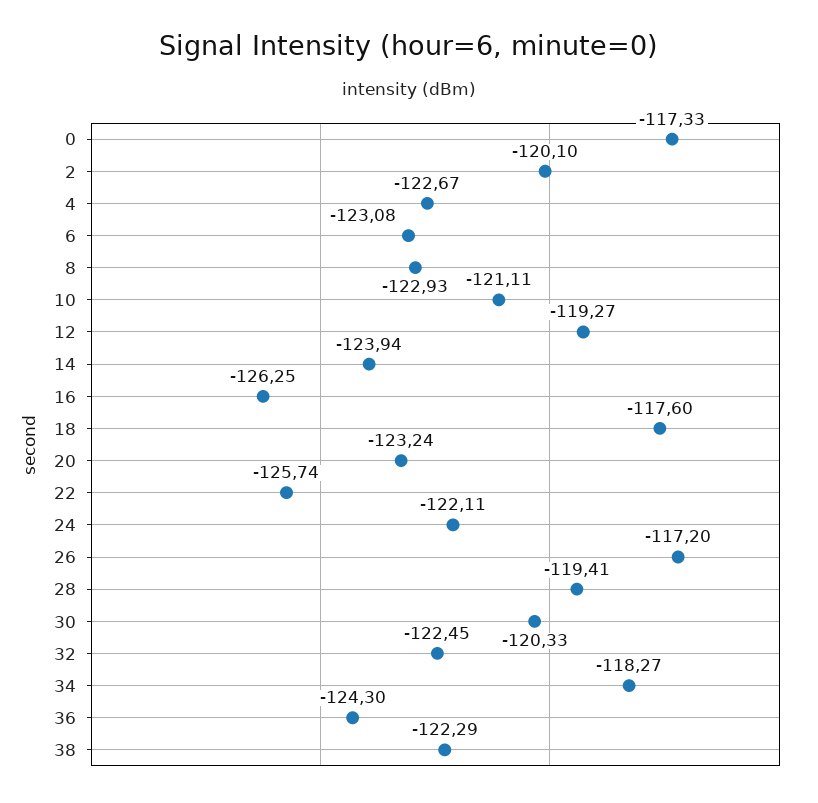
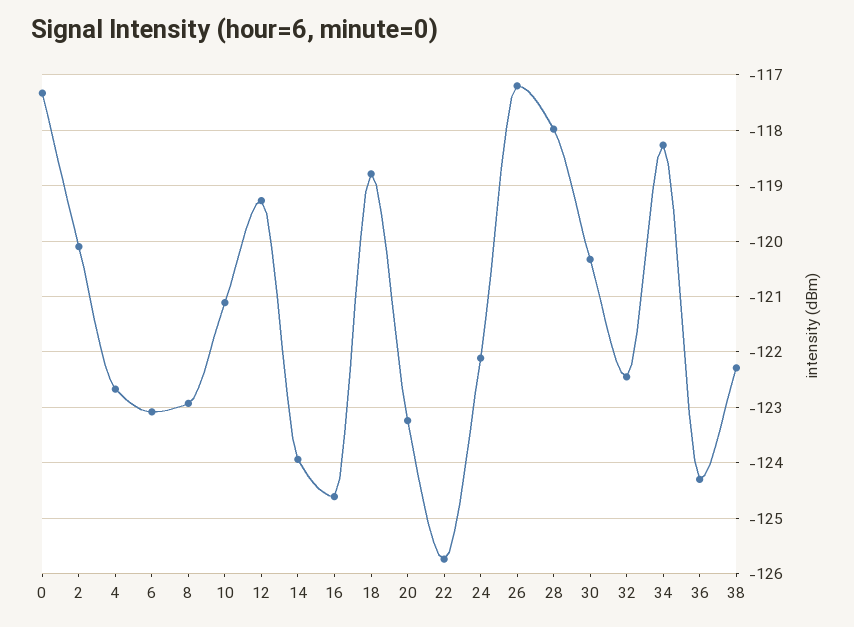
  {
    "0": -117.33,
    "2": -120.1,
    "4": -122.67,
    "6": -123.08,
    "8": -122.93,
    "10": -121.11,
    "12": -119.27,
    "14": -123.94,
-   "16": -126.25,
+   "16": -124.6,
-   "18": -117.6,
+   "18": -118.8,
    "20": -123.24,
    "22": -125.74,
    "24": -122.11,
    "26": -117.2,
-   "28": -119.41,
+   "28": -118,
    "30": -120.33,
    "32": -122.45,
    "34": -118.27,
    "36": -124.3,
    "38": -122.29
  }

